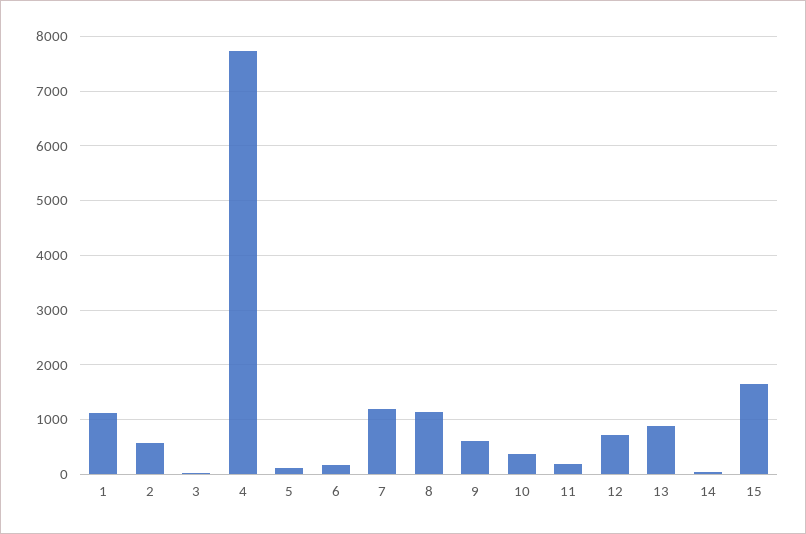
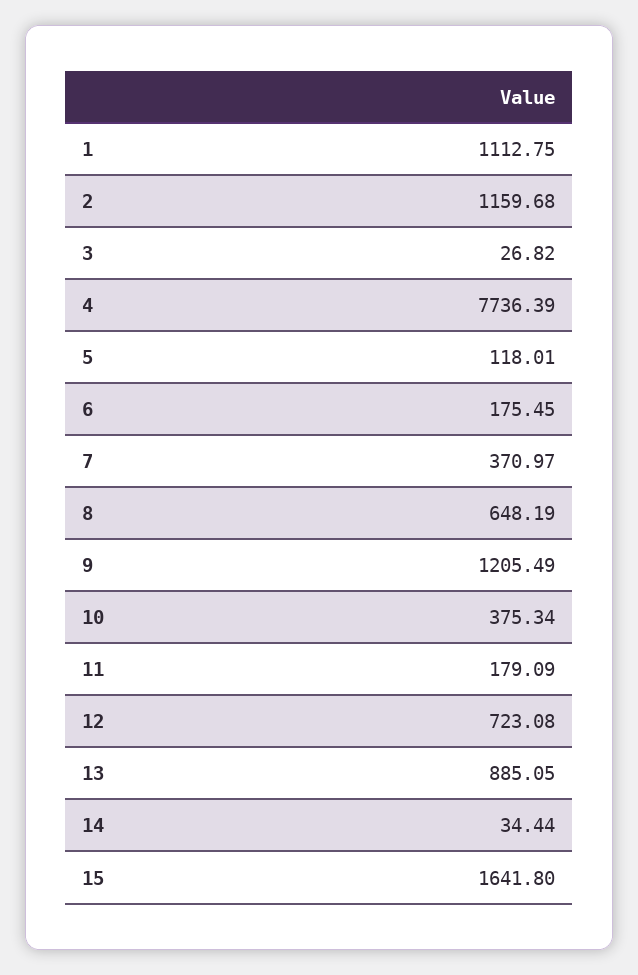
  {
    "1": 1112.75,
-   "2": 600,
+   "2": 1159.68,
    "3": 26.82,
    "4": 7736.39,
    "5": 118.01,
    "6": 175.45,
-   "7": 1200,
+   "7": 370.97,
-   "8": 1200,
+   "8": 648.19,
-   "9": 600,
+   "9": 1205.49,
    "10": 375.34,
    "11": 179.09,
    "12": 723.08,
    "13": 885.05,
    "14": 34.44,
    "15": 1641.8
  }

